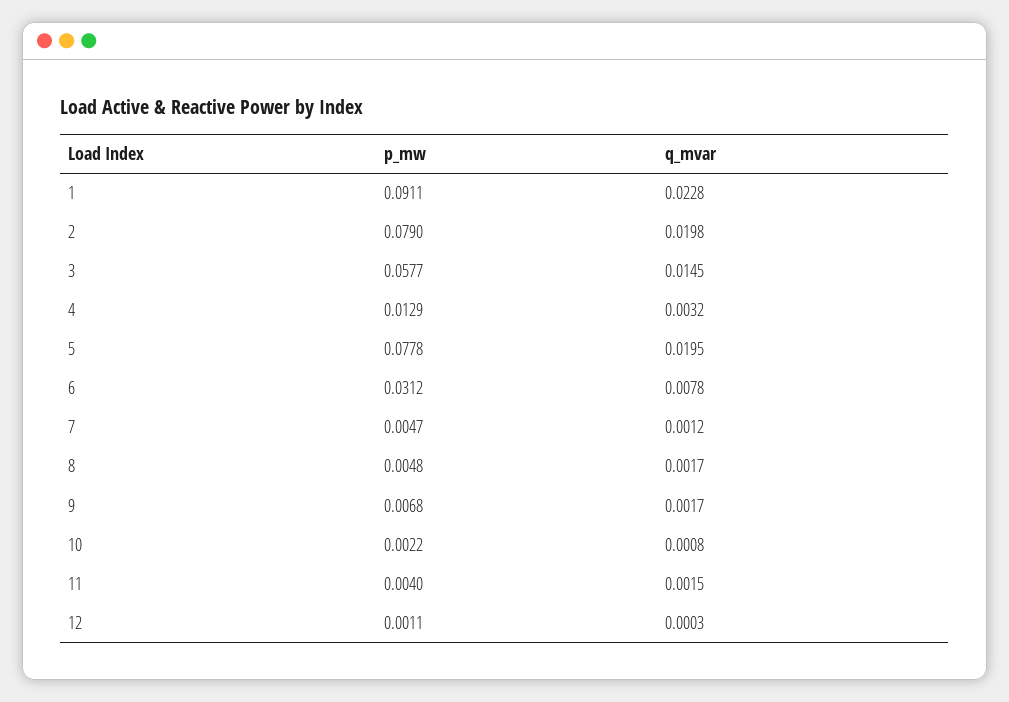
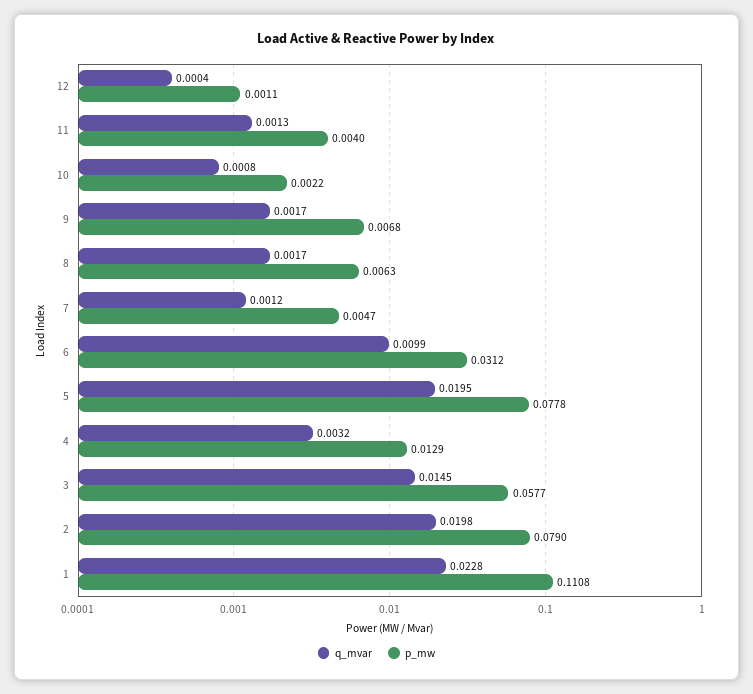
  {
    "p_mw": {
-     "1": 0.0911,
+     "1": 0.1108,
      "2": 0.079,
      "3": 0.0577,
      "4": 0.0129,
      "5": 0.0778,
      "6": 0.0312,
      "7": 0.0047,
-     "8": 0.0048,
+     "8": 0.0063,
      "9": 0.0068,
      "10": 0.0022,
      "11": 0.004,
      "12": 0.0011
    },
    "q_mvar": {
      "1": 0.0228,
      "2": 0.0198,
      "3": 0.0145,
      "4": 0.0032,
      "5": 0.0195,
-     "6": 0.0078,
+     "6": 0.0099,
      "7": 0.0012,
      "8": 0.0017,
      "9": 0.0017,
      "10": 0.0008,
-     "11": 0.0015,
+     "11": 0.0013,
-     "12": 0.0003
+     "12": 0.0004
    }
  }

